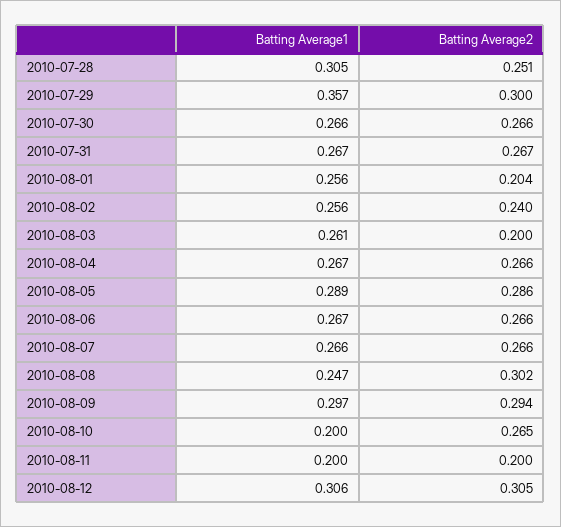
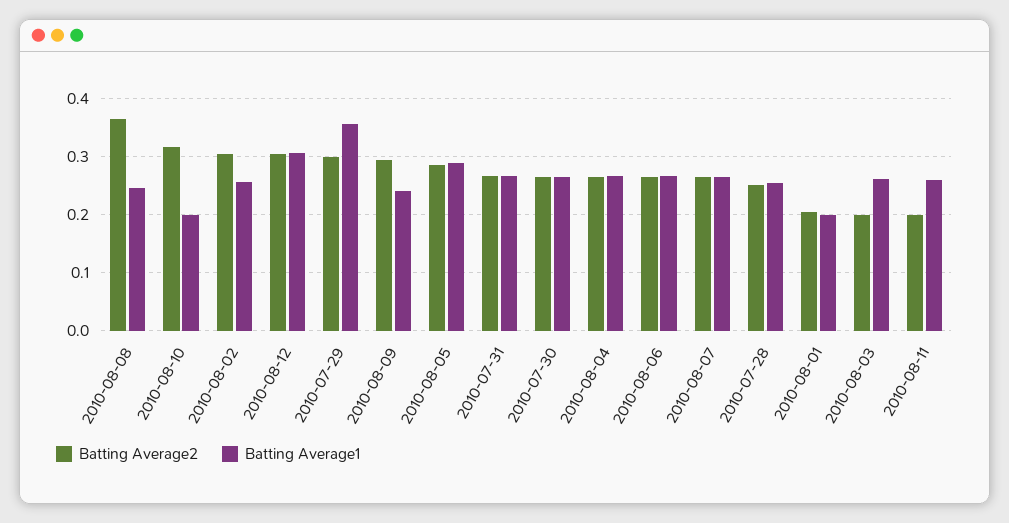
  {
    "Batting Average1": {
-     "2010-07-28": 0.305,
+     "2010-07-28": 0.26,
      "2010-07-29": 0.357,
      "2010-07-30": 0.266,
      "2010-07-31": 0.267,
-     "2010-08-01": 0.256,
+     "2010-08-01": 0.2,
      "2010-08-02": 0.256,
      "2010-08-03": 0.261,
      "2010-08-04": 0.267,
      "2010-08-05": 0.289,
      "2010-08-06": 0.267,
      "2010-08-07": 0.266,
      "2010-08-08": 0.247,
-     "2010-08-09": 0.297,
+     "2010-08-09": 0.24,
      "2010-08-10": 0.2,
-     "2010-08-11": 0.2,
+     "2010-08-11": 0.26,
      "2010-08-12": 0.306
    },
    "Batting Average2": {
      "2010-07-28": 0.251,
      "2010-07-29": 0.3,
      "2010-07-30": 0.266,
      "2010-07-31": 0.267,
      "2010-08-01": 0.204,
-     "2010-08-02": 0.24,
+     "2010-08-02": 0.3,
      "2010-08-03": 0.2,
      "2010-08-04": 0.266,
      "2010-08-05": 0.286,
      "2010-08-06": 0.266,
      "2010-08-07": 0.266,
-     "2010-08-08": 0.302,
+     "2010-08-08": 0.36,
      "2010-08-09": 0.294,
-     "2010-08-10": 0.265,
+     "2010-08-10": 0.32,
      "2010-08-11": 0.2,
      "2010-08-12": 0.305
    }
  }

